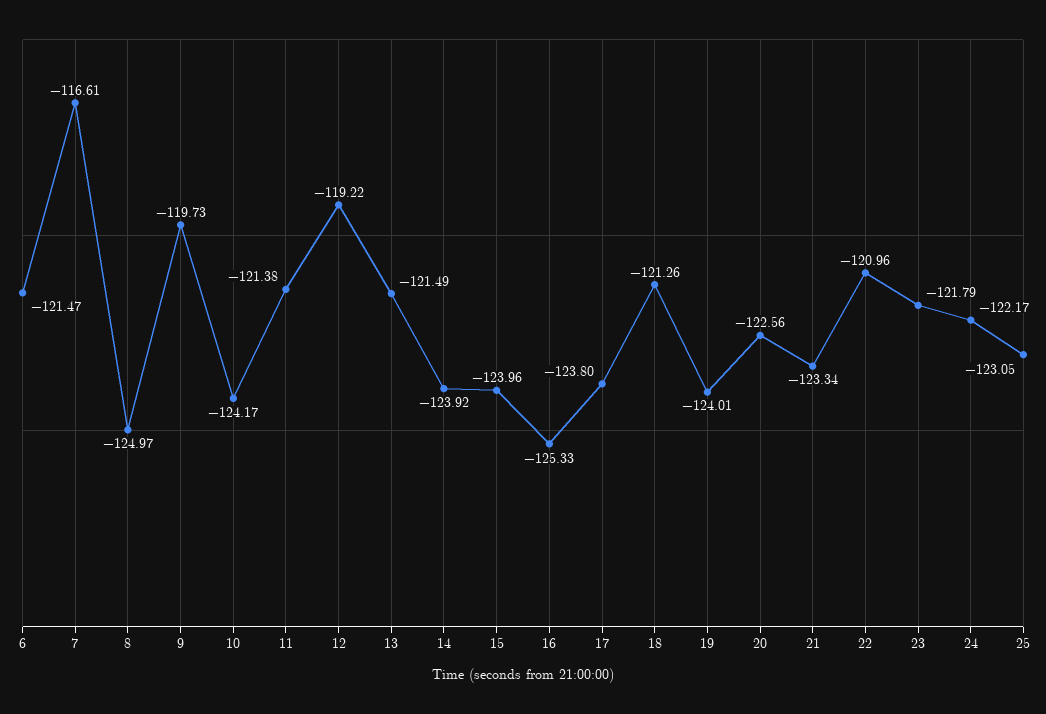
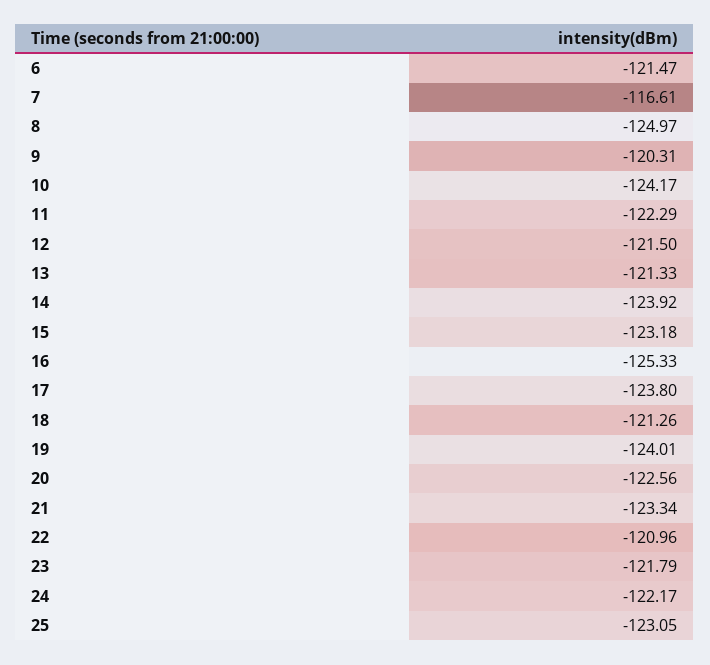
  {
    "6": -121.47,
    "7": -116.61,
    "8": -124.97,
-   "9": -119.73,
+   "9": -120.31,
    "10": -124.17,
-   "11": -121.38,
+   "11": -122.29,
-   "12": -119.22,
+   "12": -121.5,
-   "13": -121.49,
+   "13": -121.33,
    "14": -123.92,
-   "15": -123.96,
+   "15": -123.18,
    "16": -125.33,
    "17": -123.8,
    "18": -121.26,
    "19": -124.01,
    "20": -122.56,
    "21": -123.34,
    "22": -120.96,
    "23": -121.79,
    "24": -122.17,
    "25": -123.05
  }

